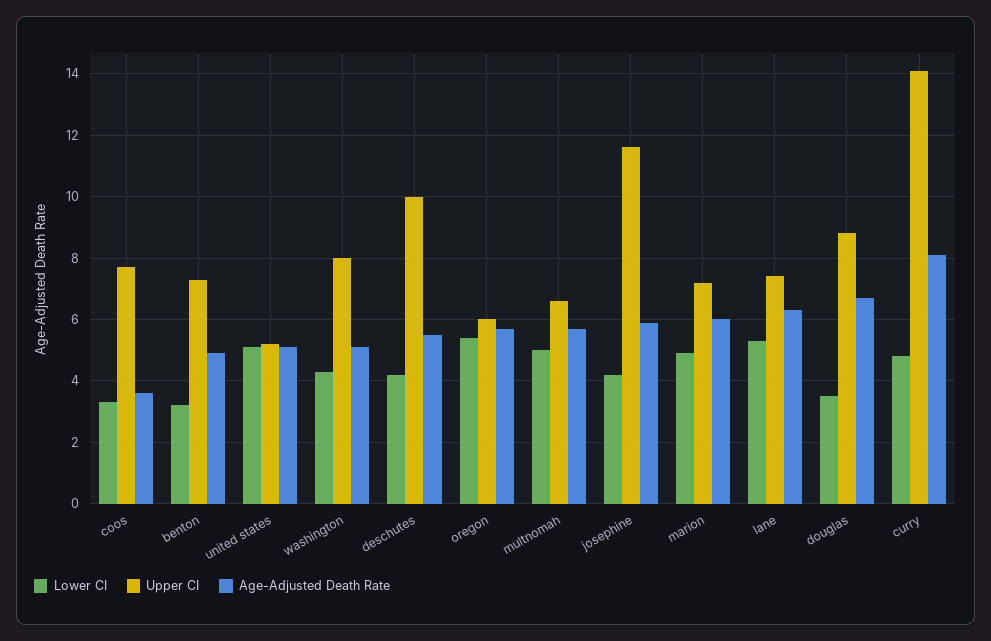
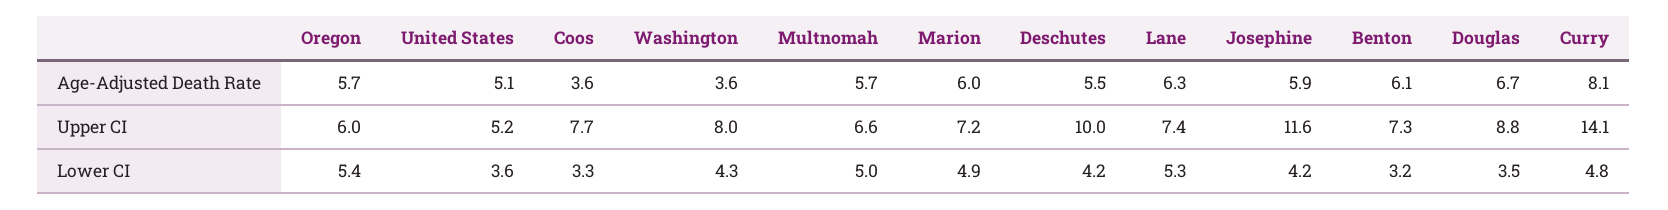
  {
    "Lower CI": {
      "coos": 3.3,
      "benton": 3.2,
-     "united states": 5,
+     "united states": 3.6,
      "washington": 4.3,
      "deschutes": 4.2,
      "oregon": 5.4,
      "multnomah": 5,
      "josephine": 4.2,
      "marion": 4.9,
      "lane": 5.3,
      "douglas": 3.5,
      "curry": 4.8
    },
    "Upper CI": {
      "coos": 7.7,
      "benton": 7.3,
      "united states": 5.2,
      "washington": 8,
      "deschutes": 10,
      "oregon": 6,
      "multnomah": 6.6,
      "josephine": 11.6,
      "marion": 7.2,
      "lane": 7.4,
      "douglas": 8.8,
      "curry": 14.1
    },
    "Age-Adjusted Death Rate": {
      "coos": 3.6,
-     "benton": 5,
+     "benton": 6.1,
      "united states": 5.1,
-     "washington": 5,
+     "washington": 3.6,
      "deschutes": 5.5,
      "oregon": 5.7,
      "multnomah": 5.7,
      "josephine": 5.9,
      "marion": 6,
      "lane": 6.3,
      "douglas": 6.7,
      "curry": 8.1
    }
  }

